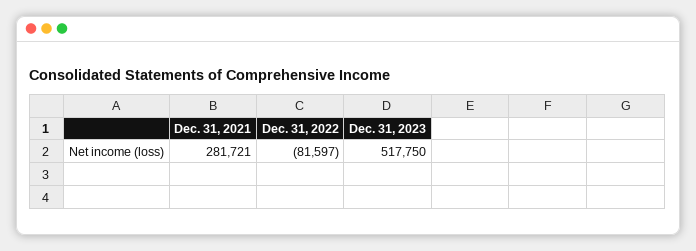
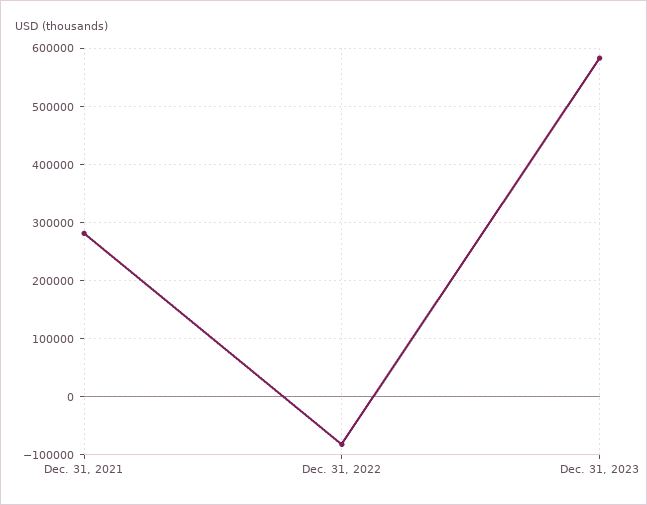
  {
    "Dec. 31, 2021": 281721,
    "Dec. 31, 2022": -81597,
-   "Dec. 31, 2023": 517750
+   "Dec. 31, 2023": 580000
  }

